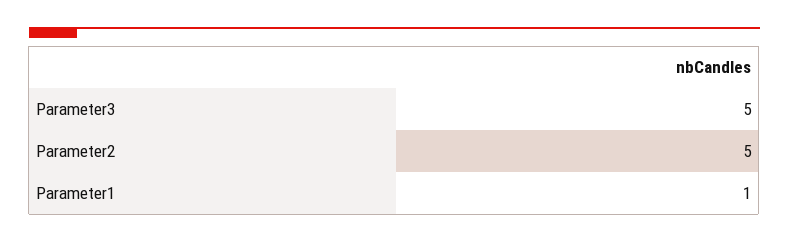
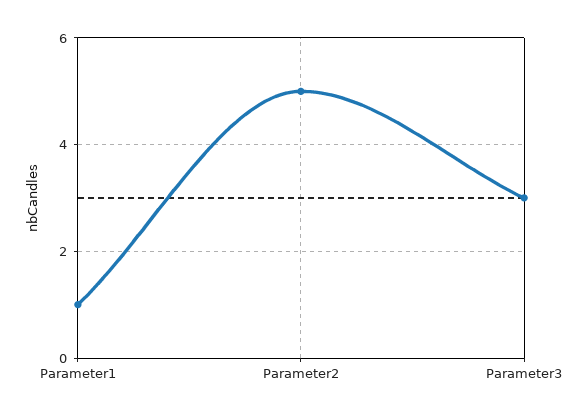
  {
-   "Parameter3": 5,
+   "Parameter3": 3,
    "Parameter2": 5,
    "Parameter1": 1
  }

